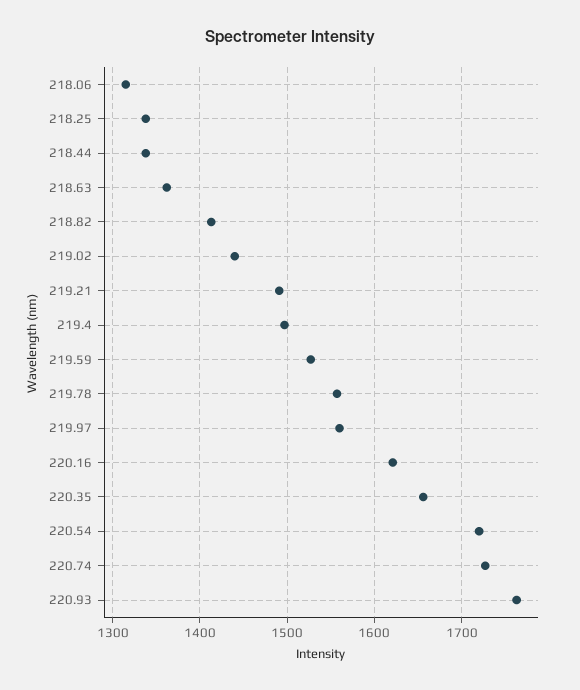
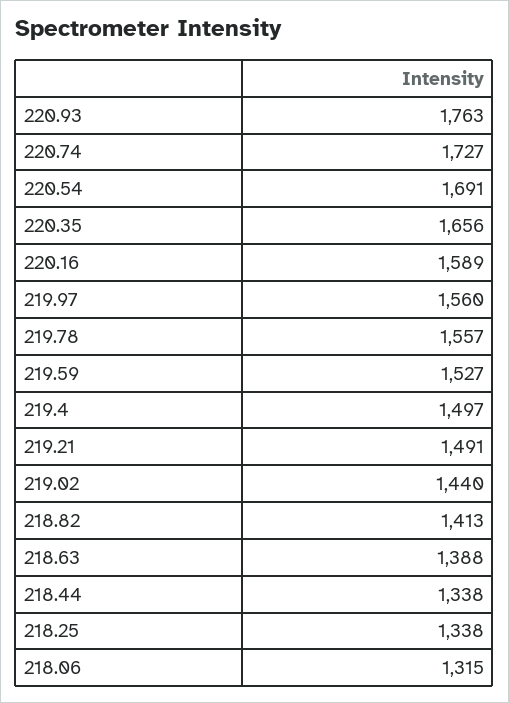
  {
    "218.06": 1315,
    "218.25": 1338,
    "218.44": 1338,
-   "218.63": 1360,
+   "218.63": 1388,
    "218.82": 1413,
    "219.02": 1440,
    "219.21": 1491,
    "219.4": 1497,
    "219.59": 1527,
    "219.78": 1557,
    "219.97": 1560,
-   "220.16": 1620,
+   "220.16": 1589,
    "220.35": 1656,
-   "220.54": 1720,
+   "220.54": 1691,
    "220.74": 1727,
    "220.93": 1763
  }

